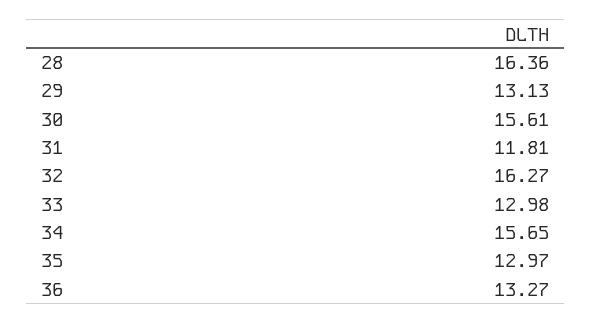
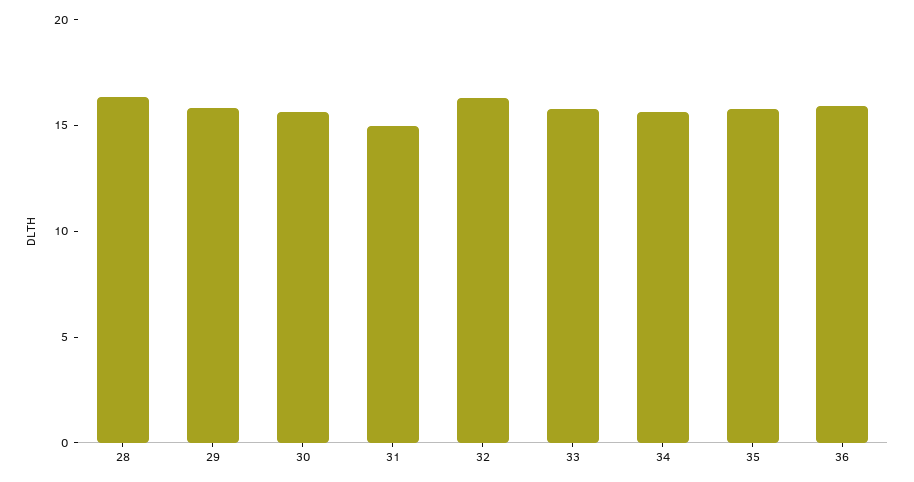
  {
    "28": 16.36,
-   "29": 13.13,
+   "29": 16,
    "30": 15.61,
-   "31": 11.81,
+   "31": 15,
    "32": 16.27,
-   "33": 12.98,
+   "33": 16,
    "34": 15.65,
-   "35": 12.97,
+   "35": 16,
-   "36": 13.27
+   "36": 16
  }

